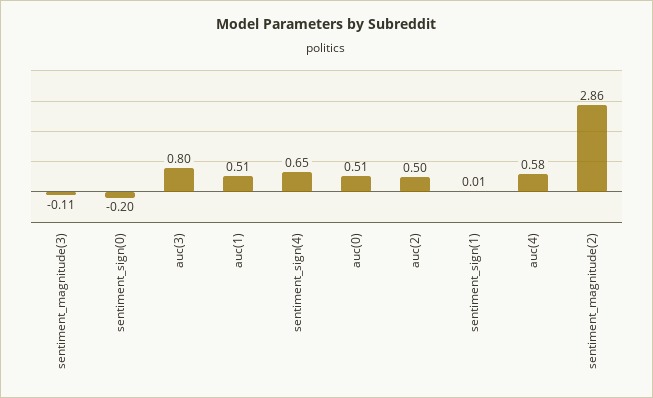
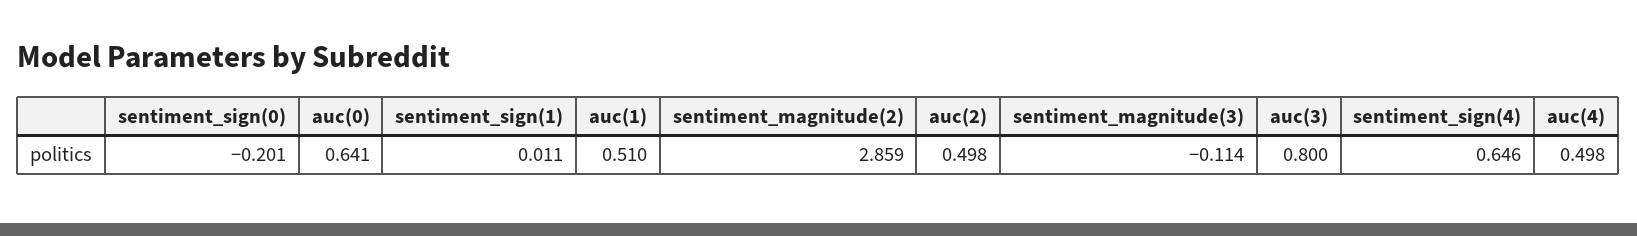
  {
    "sentiment_magnitude(3)": -0.114,
    "sentiment_sign(0)": -0.201,
    "auc(3)": 0.8,
    "auc(1)": 0.51,
    "sentiment_sign(4)": 0.646,
-   "auc(0)": 0.51,
+   "auc(0)": 0.641,
    "auc(2)": 0.498,
    "sentiment_sign(1)": 0.011,
-   "auc(4)": 0.58,
+   "auc(4)": 0.498,
    "sentiment_magnitude(2)": 2.859
  }

